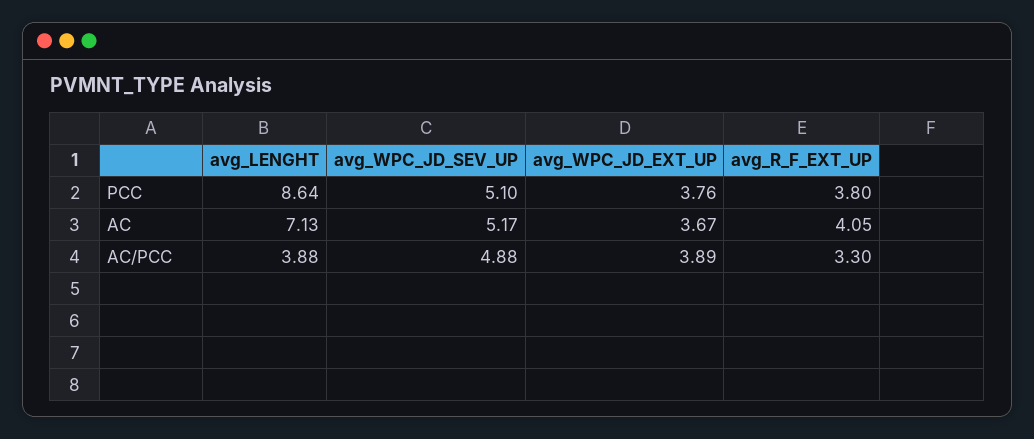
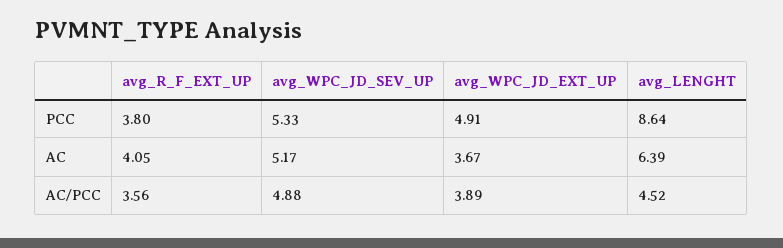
  {
    "avg_LENGHT": {
      "PCC": 8.64,
-     "AC": 7.13,
+     "AC": 6.39,
-     "AC/PCC": 3.88
+     "AC/PCC": 4.52
    },
    "avg_WPC_JD_SEV_UP": {
-     "PCC": 5.1,
+     "PCC": 5.33,
      "AC": 5.17,
      "AC/PCC": 4.88
    },
    "avg_WPC_JD_EXT_UP": {
-     "PCC": 3.76,
+     "PCC": 4.91,
      "AC": 3.67,
      "AC/PCC": 3.89
    },
    "avg_R_F_EXT_UP": {
      "PCC": 3.8,
      "AC": 4.05,
-     "AC/PCC": 3.3
+     "AC/PCC": 3.56
    }
  }

